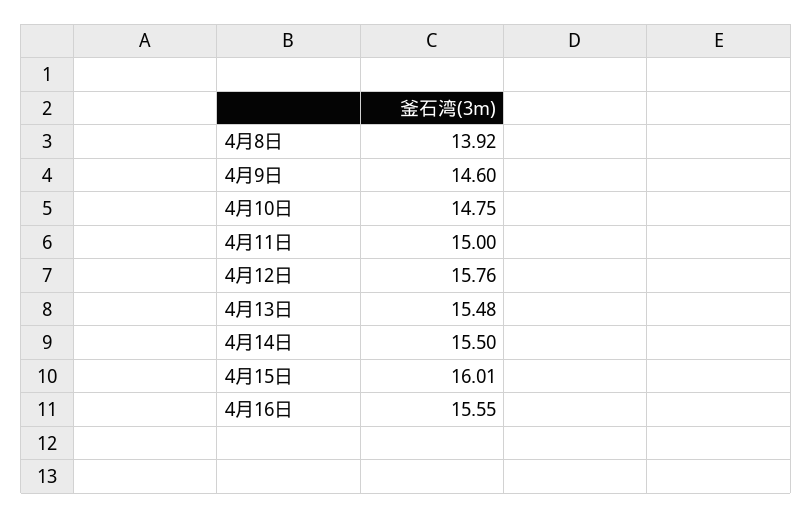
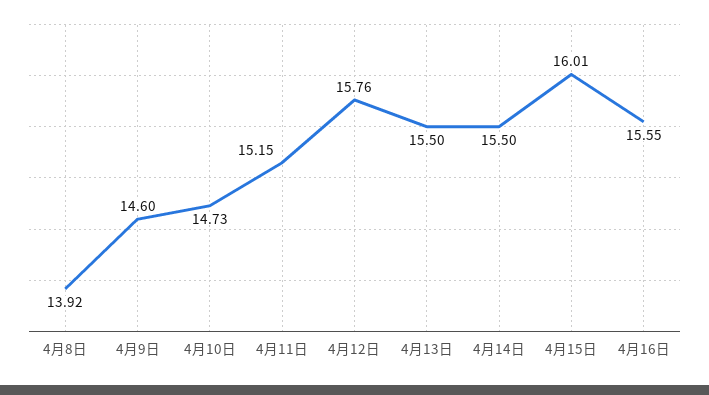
  {
    "4月8日": 13.92,
    "4月9日": 14.6,
-   "4月10日": 14.75,
+   "4月10日": 14.73,
-   "4月11日": 15,
+   "4月11日": 15.15,
    "4月12日": 15.76,
-   "4月13日": 15.48,
+   "4月13日": 15.5,
    "4月14日": 15.5,
    "4月15日": 16.01,
    "4月16日": 15.55
  }

